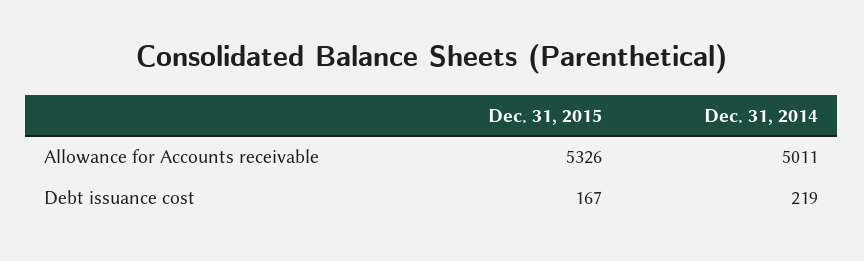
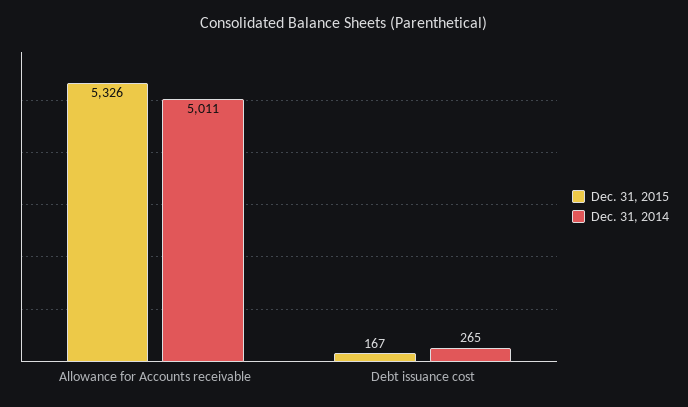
  {
    "Dec. 31, 2015": {
      "Allowance for Accounts receivable": 5326,
      "Debt issuance cost": 167
    },
    "Dec. 31, 2014": {
      "Allowance for Accounts receivable": 5011,
-     "Debt issuance cost": 219
+     "Debt issuance cost": 265
    }
  }

